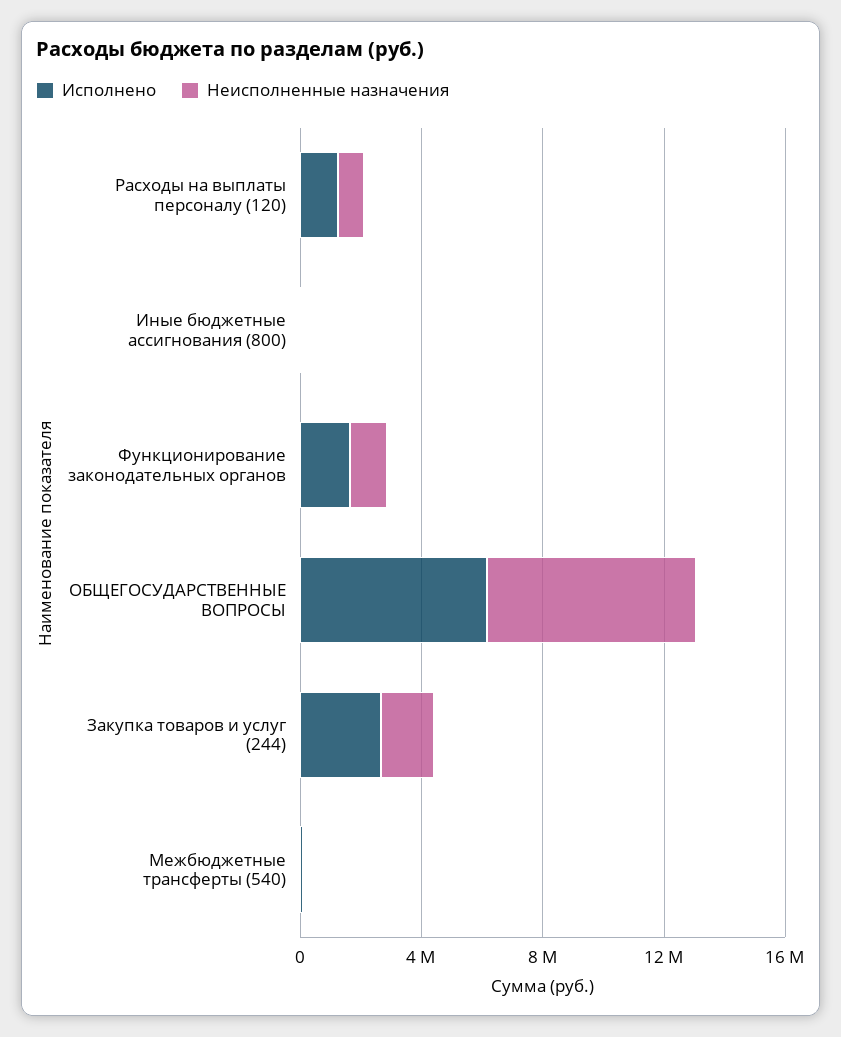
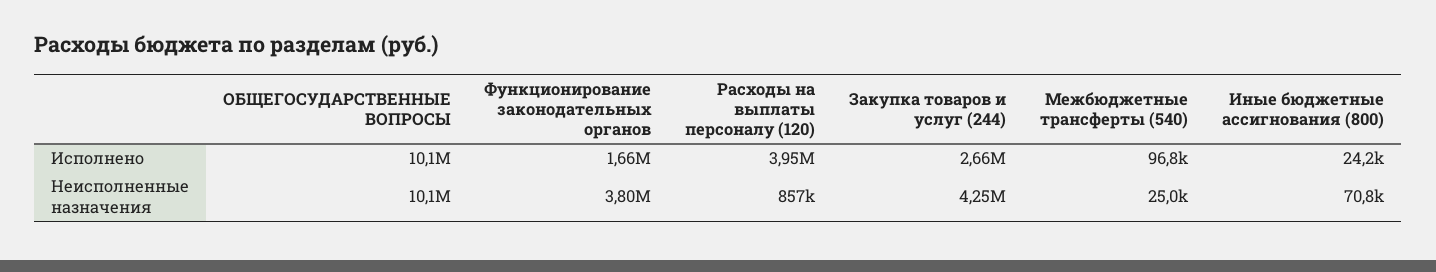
  {
    "Исполнено": {
-     "Расходы на выплаты персоналу (120)": 1000000,
+     "Расходы на выплаты персоналу (120)": 3950000,
      "Иные бюджетные ассигнования (800)": 24200,
      "Функционирование законодательных органов": 1660000,
-     "ОБЩЕГОСУДАРСТВЕННЫЕ ВОПРОСЫ": 6000000,
+     "ОБЩЕГОСУДАРСТВЕННЫЕ ВОПРОСЫ": 10100000,
      "Закупка товаров и услуг (244)": 2660000,
      "Межбюджетные трансферты (540)": 96800
    },
    "Неисполненные назначения": {
      "Расходы на выплаты персоналу (120)": 857000,
      "Иные бюджетные ассигнования (800)": 70800,
-     "Функционирование законодательных органов": 1000000,
+     "Функционирование законодательных органов": 3800000,
-     "ОБЩЕГОСУДАРСТВЕННЫЕ ВОПРОСЫ": 7000000,
+     "ОБЩЕГОСУДАРСТВЕННЫЕ ВОПРОСЫ": 10100000,
-     "Закупка товаров и услуг (244)": 2000000,
+     "Закупка товаров и услуг (244)": 4250000,
      "Межбюджетные трансферты (540)": 25000
    }
  }

